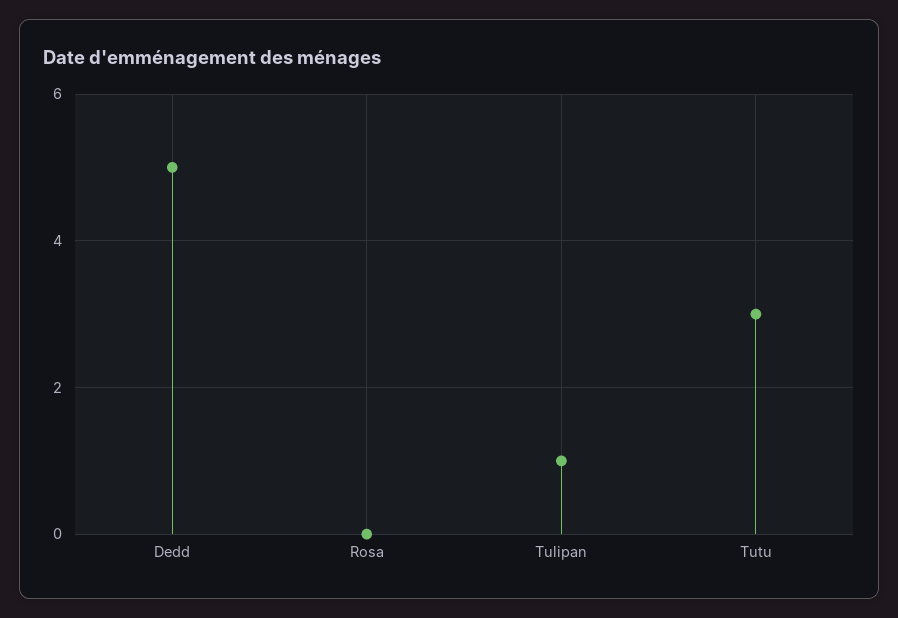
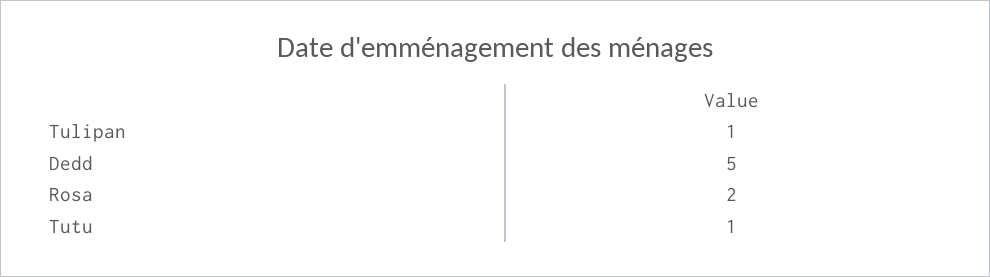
  {
    "Dedd": 5,
-   "Rosa": 0,
+   "Rosa": 2,
    "Tulipan": 1,
-   "Tutu": 3
+   "Tutu": 1
  }

